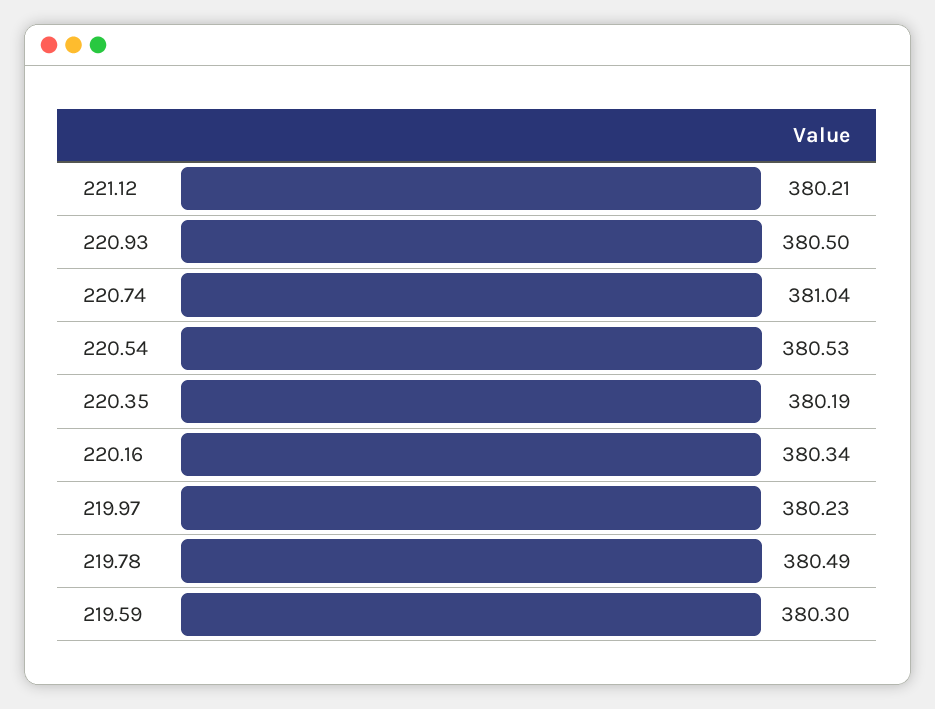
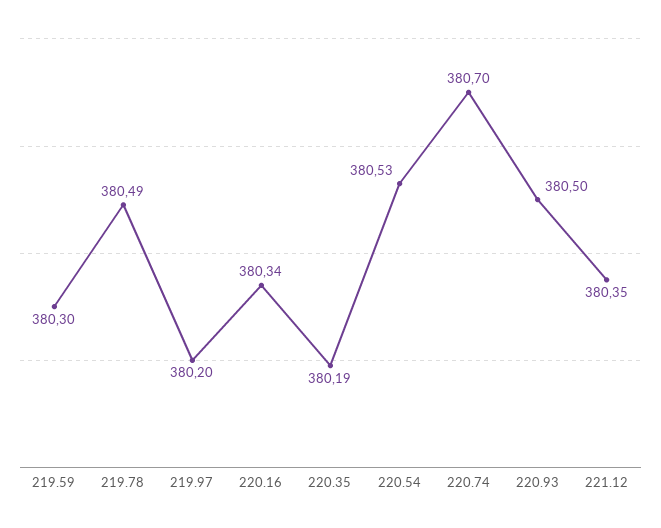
  {
-   "221.12": 380.21,
+   "221.12": 380.35,
    "220.93": 380.5,
-   "220.74": 381.04,
+   "220.74": 380.7,
    "220.54": 380.53,
    "220.35": 380.19,
    "220.16": 380.34,
-   "219.97": 380.23,
+   "219.97": 380.2,
    "219.78": 380.49,
    "219.59": 380.3
  }

